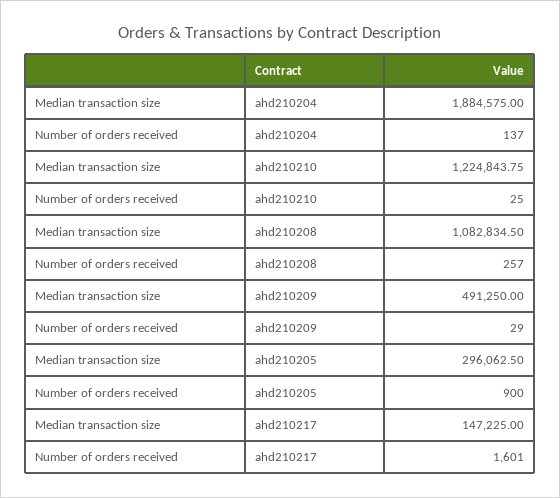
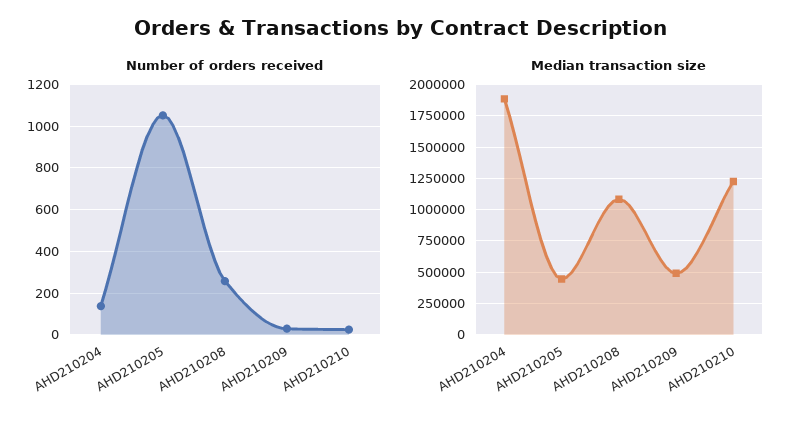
  {
    "Median transaction size": {
      "ahd210204": 1884575,
      "ahd210210": 1224843.75,
      "ahd210208": 1082834.5,
      "ahd210209": 491250,
-     "ahd210205": 296062.5,
+     "ahd210205": 450000
-     "ahd210217": 147225
    },
    "Number of orders received": {
      "ahd210204": 137,
      "ahd210210": 25,
      "ahd210208": 257,
      "ahd210209": 29,
-     "ahd210205": 900,
+     "ahd210205": 1050
-     "ahd210217": 1601
    }
  }

